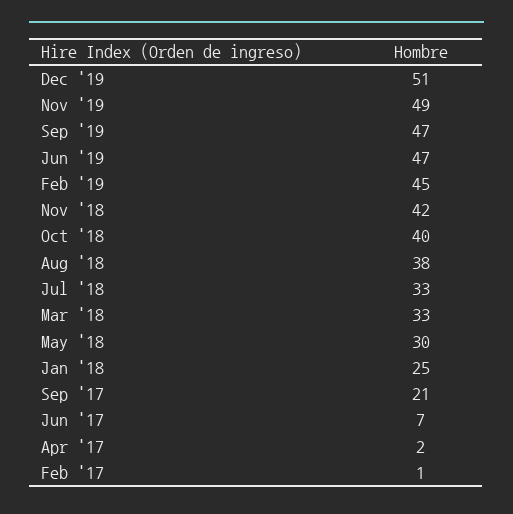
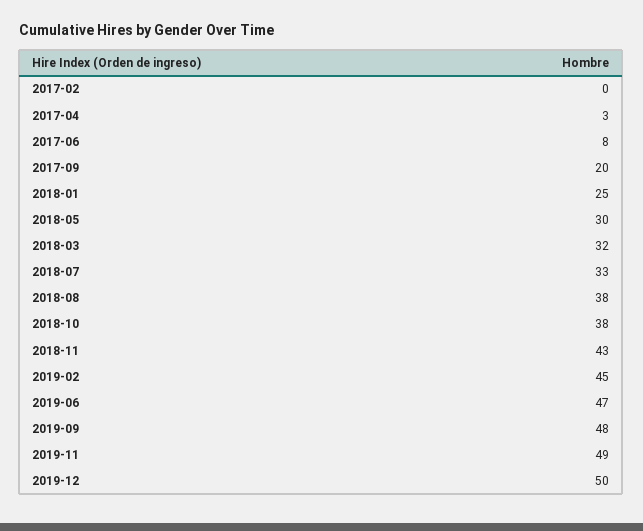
  {
-   "Dec '19": 51,
+   "Dec '19": 50,
    "Nov '19": 49,
-   "Sep '19": 47,
+   "Sep '19": 48,
    "Jun '19": 47,
    "Feb '19": 45,
-   "Nov '18": 42,
+   "Nov '18": 43,
-   "Oct '18": 40,
+   "Oct '18": 38,
    "Aug '18": 38,
    "Jul '18": 33,
-   "Mar '18": 33,
+   "Mar '18": 32,
    "May '18": 30,
    "Jan '18": 25,
-   "Sep '17": 21,
+   "Sep '17": 20,
-   "Jun '17": 7,
+   "Jun '17": 8,
-   "Apr '17": 2,
+   "Apr '17": 3,
-   "Feb '17": 1
+   "Feb '17": 0
  }

